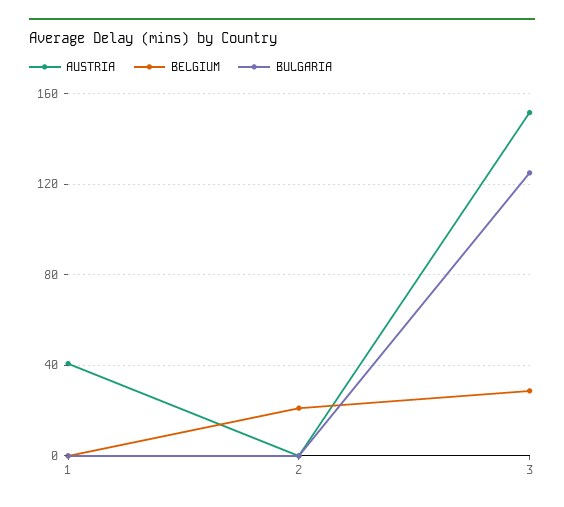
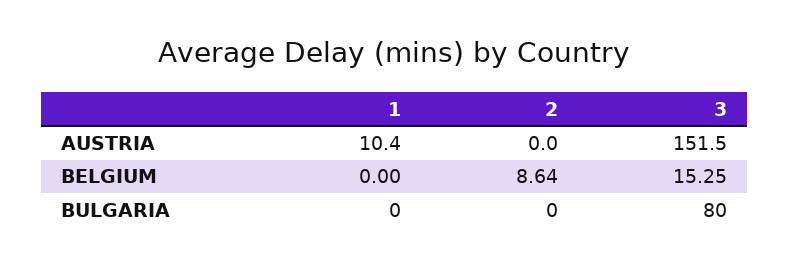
  {
    "AUSTRIA": {
-     "1": 40,
+     "1": 10.4,
      "2": 0,
      "3": 151.5
    },
    "BELGIUM": {
      "1": 0,
-     "2": 20,
+     "2": 8.64,
-     "3": 30
+     "3": 15.25
    },
    "BULGARIA": {
      "1": 0,
      "2": 0,
-     "3": 125
+     "3": 80
    }
  }

